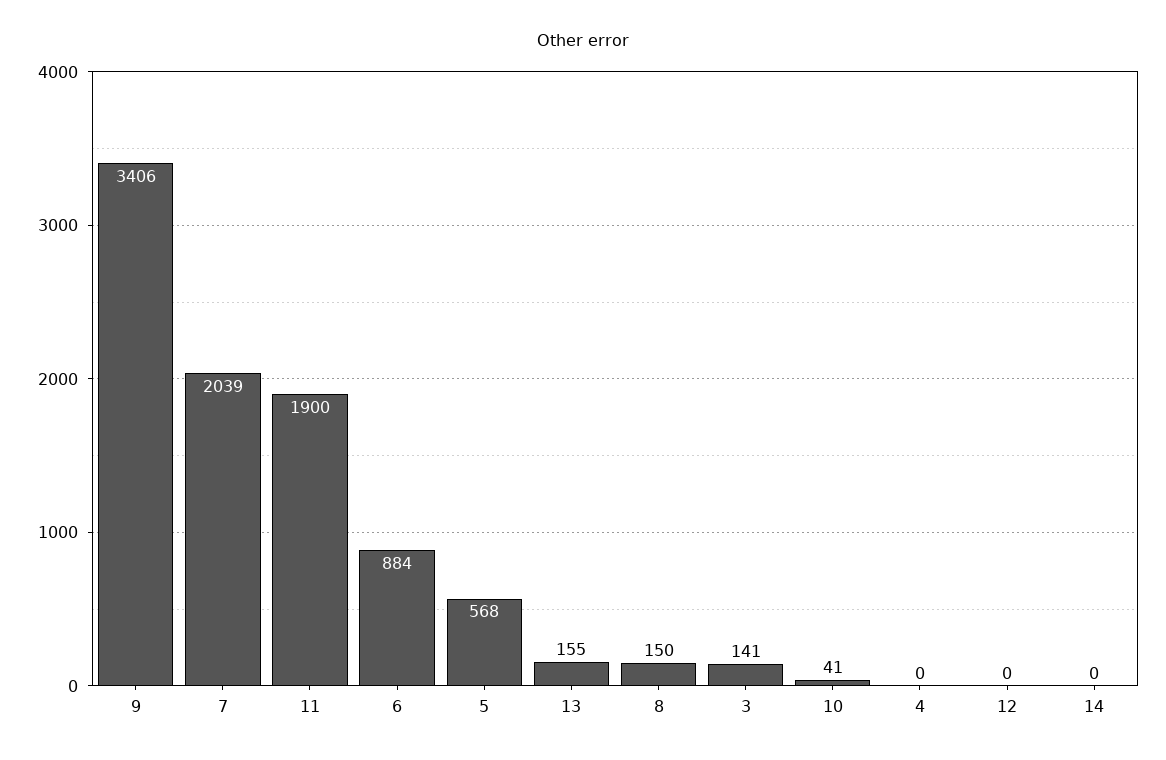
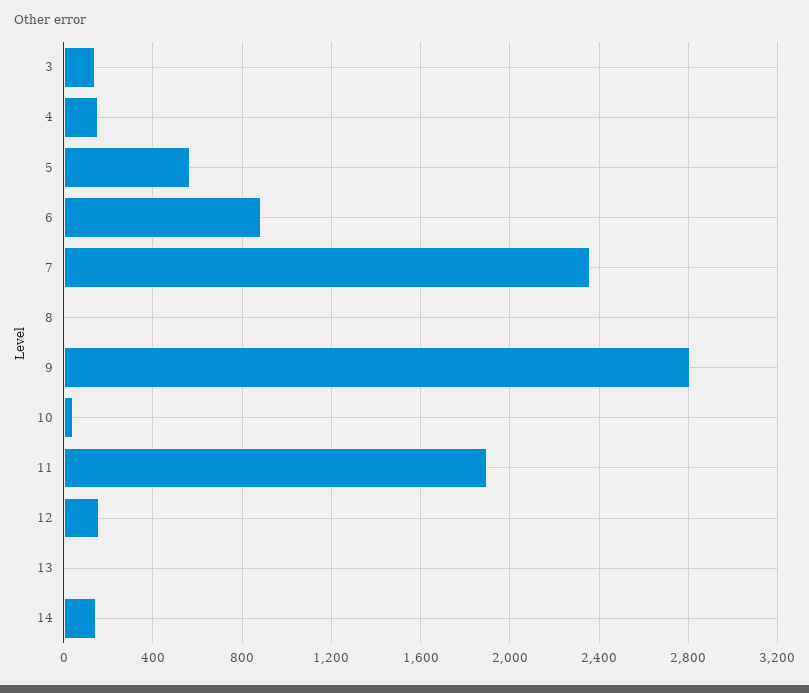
  {
-   "9": 3406,
+   "9": 2800,
-   "7": 2039,
+   "7": 2350,
    "11": 1900,
    "6": 884,
    "5": 568,
-   "13": 155,
+   "13": 0,
-   "8": 150,
+   "8": 0,
    "3": 141,
    "10": 41,
-   "4": 0,
+   "4": 150,
-   "12": 0,
+   "12": 150,
-   "14": 0
+   "14": 150
  }

